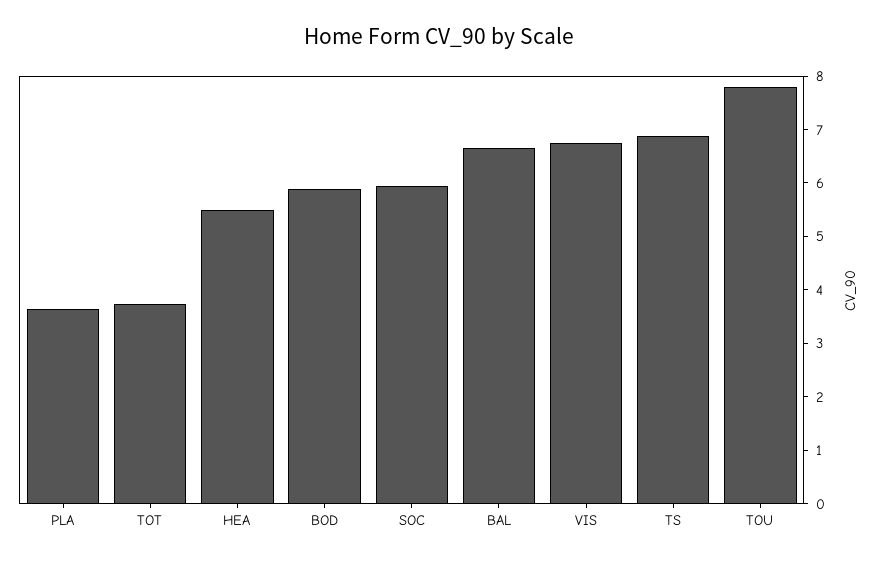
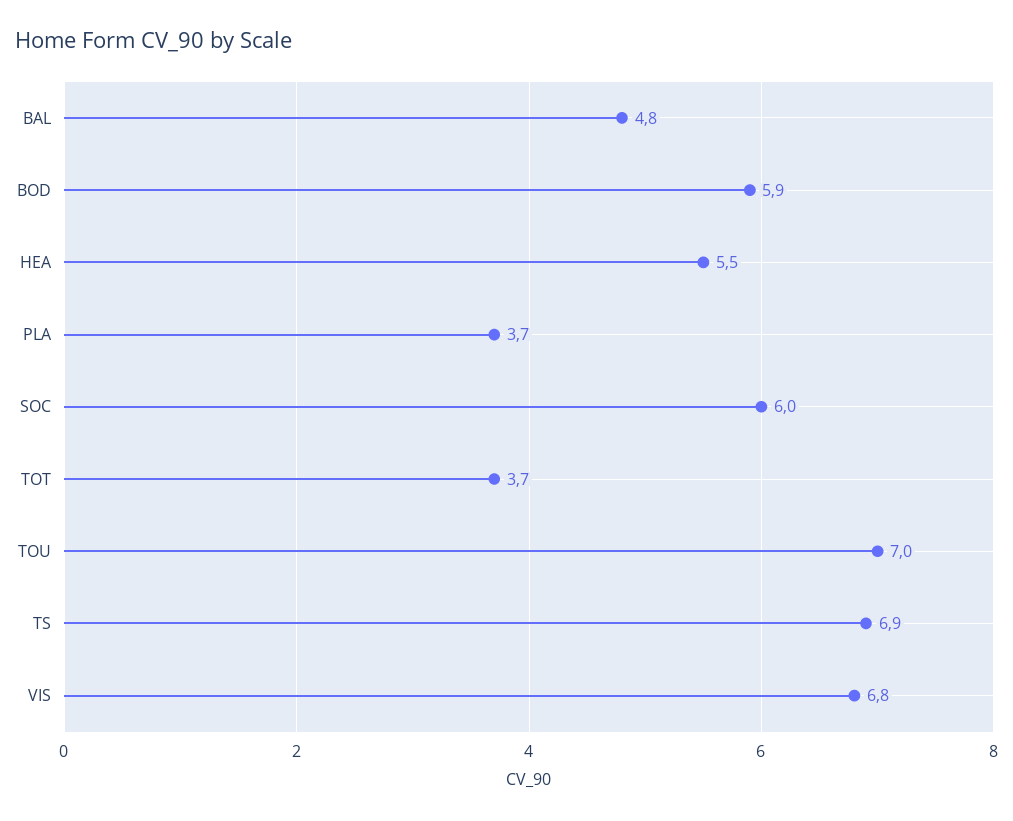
  {
    "PLA": 3.7,
    "TOT": 3.7,
    "HEA": 5.5,
    "BOD": 5.9,
    "SOC": 6,
-   "BAL": 6.6,
+   "BAL": 4.8,
    "VIS": 6.8,
    "TS": 6.9,
-   "TOU": 7.8
+   "TOU": 7
  }

